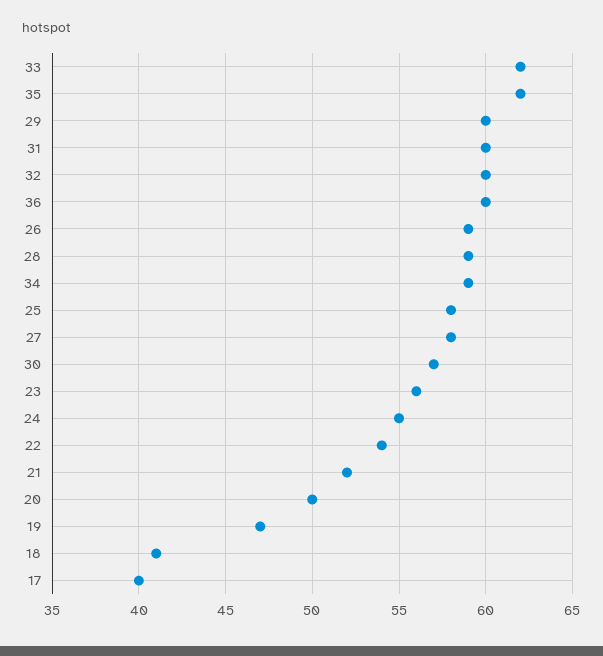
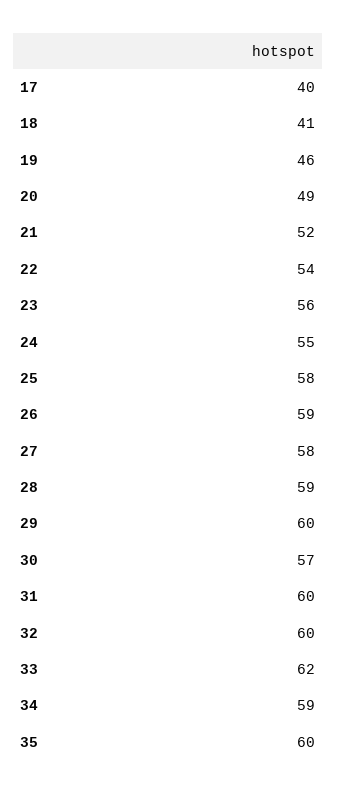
  {
    "33": 62,
-   "35": 62,
+   "35": 60,
    "29": 60,
    "31": 60,
    "32": 60,
-   "36": 60,
    "26": 59,
    "28": 59,
    "34": 59,
    "25": 58,
    "27": 58,
    "30": 57,
    "23": 56,
    "24": 55,
    "22": 54,
    "21": 52,
-   "20": 50,
+   "20": 49,
-   "19": 47,
+   "19": 46,
    "18": 41,
    "17": 40
  }

